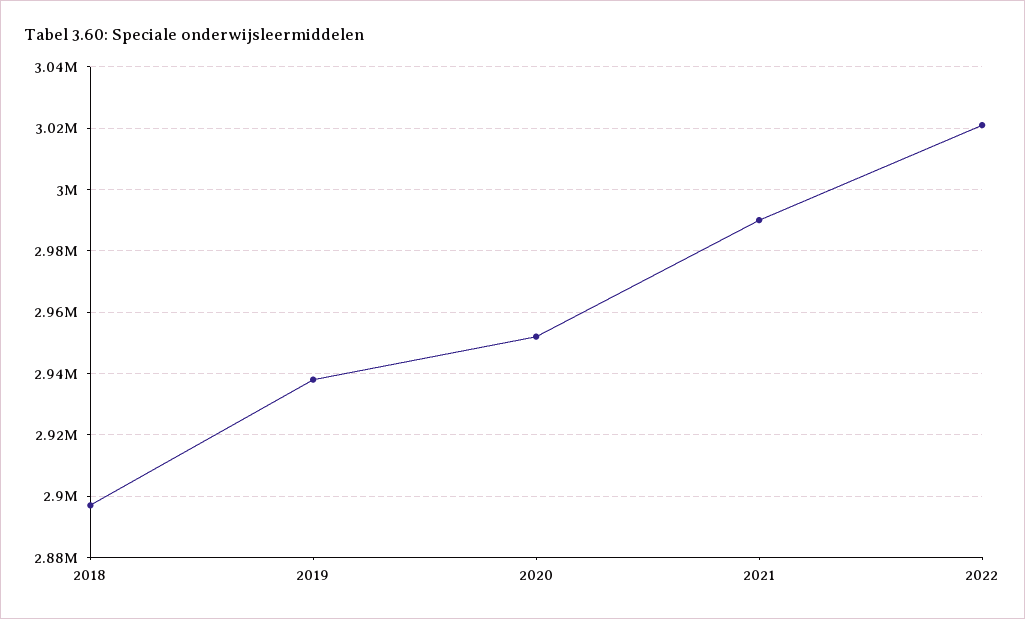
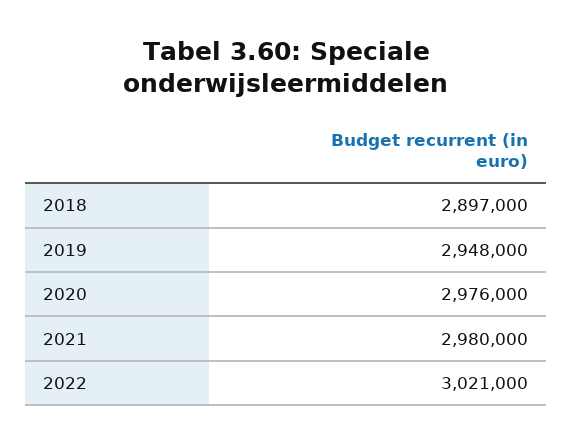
  {
    "2018": 2897000,
-   "2019": 2938000,
+   "2019": 2948000,
-   "2020": 2952000,
+   "2020": 2976000,
-   "2021": 2990000,
+   "2021": 2980000,
    "2022": 3021000
  }

